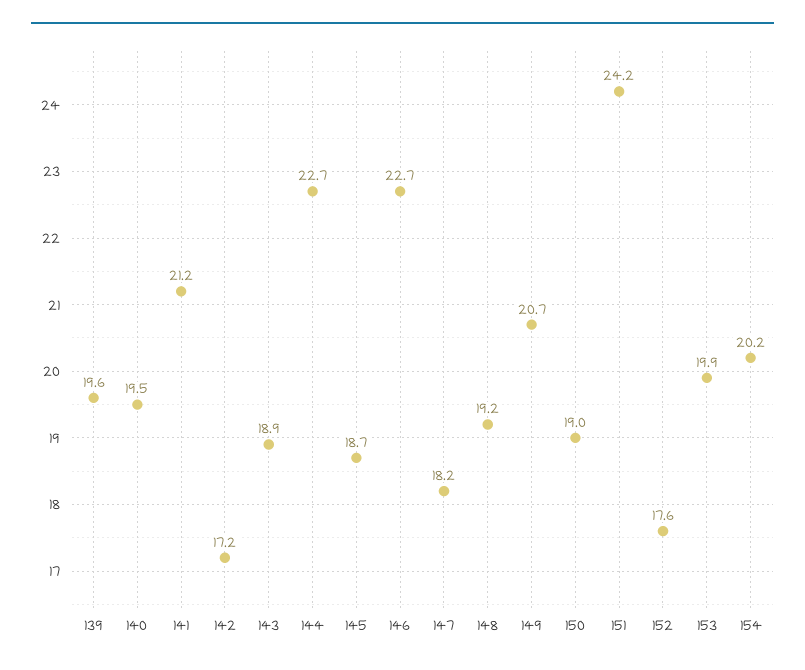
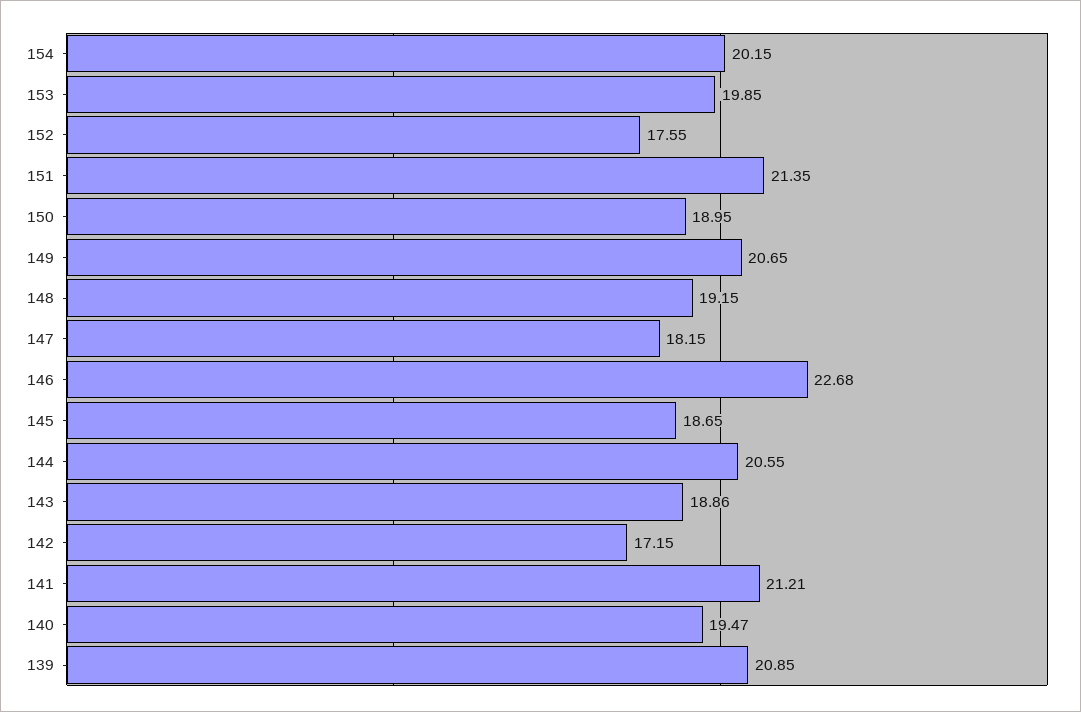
  {
-   "139": 19.6,
+   "139": 20.85,
    "140": 19.47,
    "141": 21.21,
    "142": 17.15,
    "143": 18.86,
-   "144": 22.7,
+   "144": 20.55,
    "145": 18.65,
    "146": 22.68,
    "147": 18.15,
    "148": 19.15,
    "149": 20.65,
    "150": 18.95,
-   "151": 24.2,
+   "151": 21.35,
    "152": 17.55,
    "153": 19.85,
    "154": 20.15
  }

